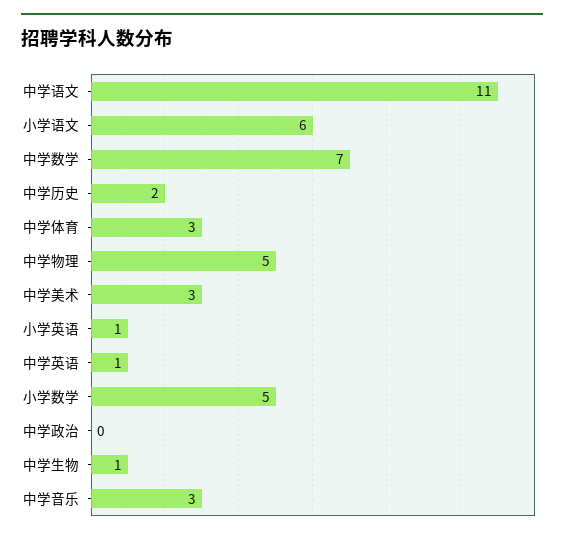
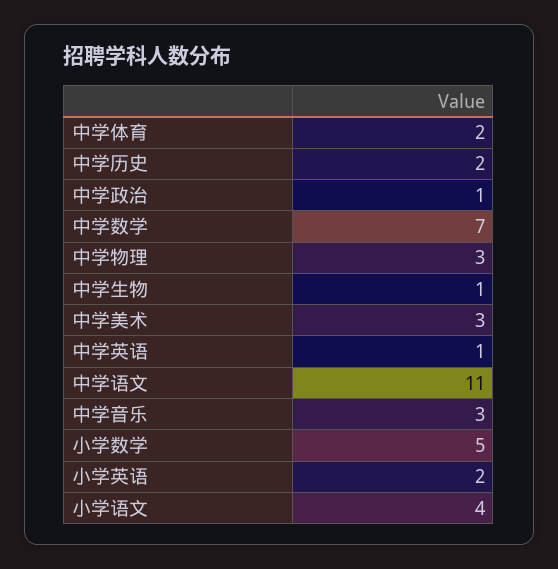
  {
    "中学语文": 11,
-   "小学语文": 6,
+   "小学语文": 4,
    "中学数学": 7,
    "中学历史": 2,
-   "中学体育": 3,
+   "中学体育": 2,
-   "中学物理": 5,
+   "中学物理": 3,
    "中学美术": 3,
-   "小学英语": 1,
+   "小学英语": 2,
    "中学英语": 1,
    "小学数学": 5,
-   "中学政治": 0,
+   "中学政治": 1,
    "中学生物": 1,
    "中学音乐": 3
  }

